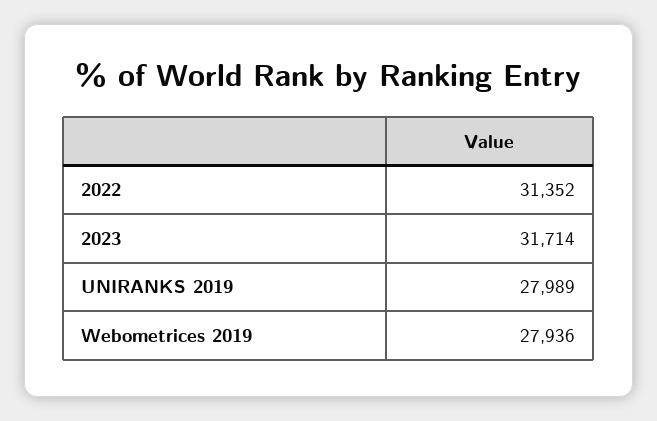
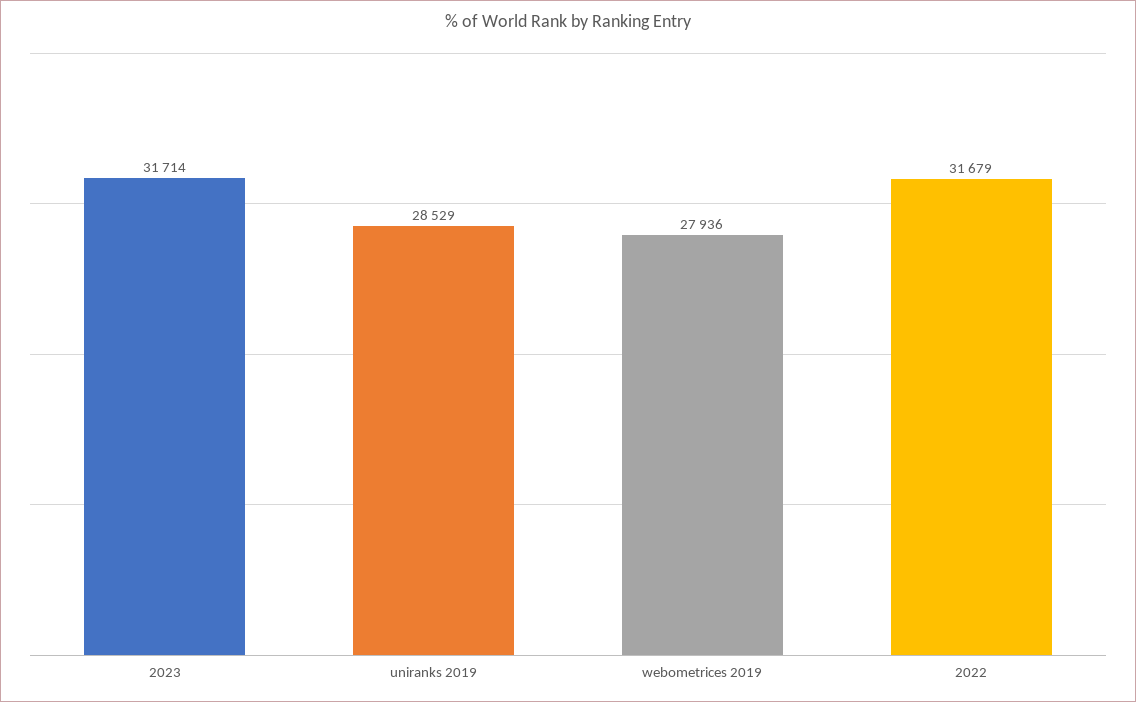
  {
-   "2022": 31352,
+   "2022": 31679,
    "2023": 31714,
-   "UNIRANKS 2019": 27989,
+   "UNIRANKS 2019": 28529,
    "Webometrices 2019": 27936
  }

